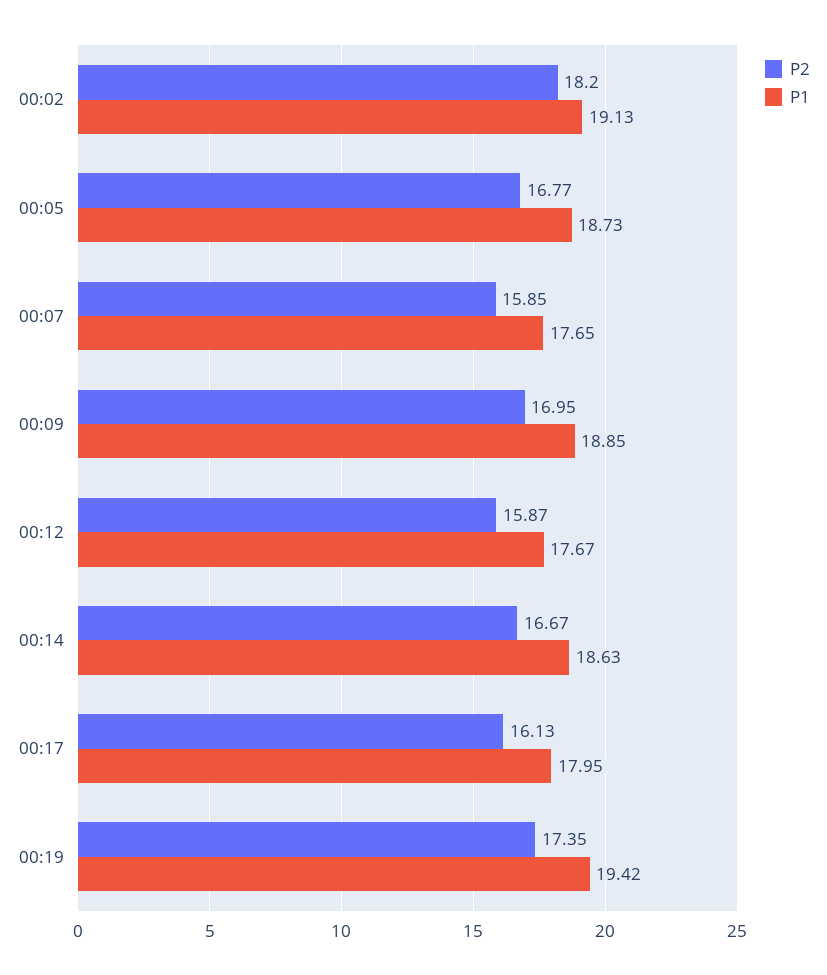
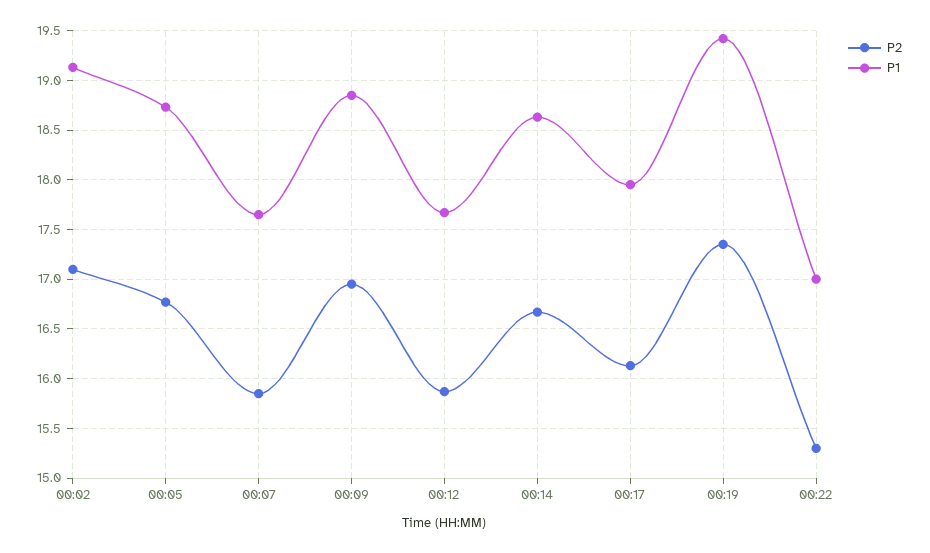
  {
    "P2": {
-     "00:02": 18.2,
+     "00:02": 17.1,
      "00:05": 16.77,
      "00:07": 15.85,
      "00:09": 16.95,
      "00:12": 15.87,
      "00:14": 16.67,
      "00:17": 16.13,
-     "00:19": 17.35
+     "00:19": 17.35,
+     "00:22": 15.3
    },
    "P1": {
      "00:02": 19.13,
      "00:05": 18.73,
      "00:07": 17.65,
      "00:09": 18.85,
      "00:12": 17.67,
      "00:14": 18.63,
      "00:17": 17.95,
-     "00:19": 19.42
+     "00:19": 19.42,
+     "00:22": 17
    }
  }

